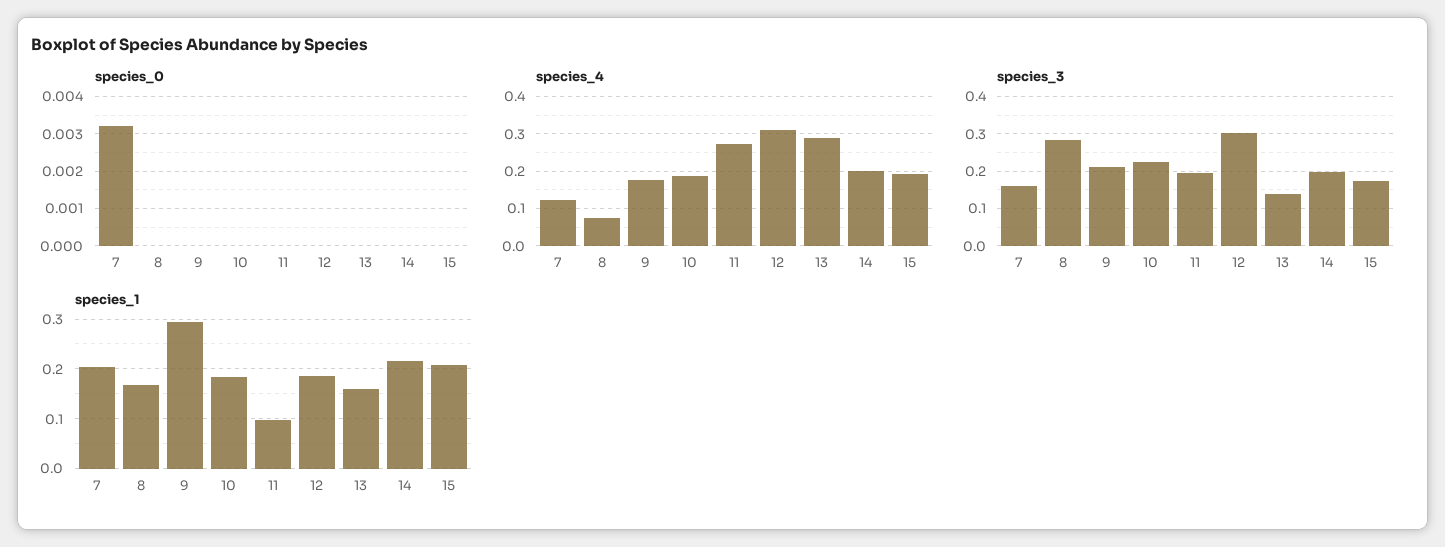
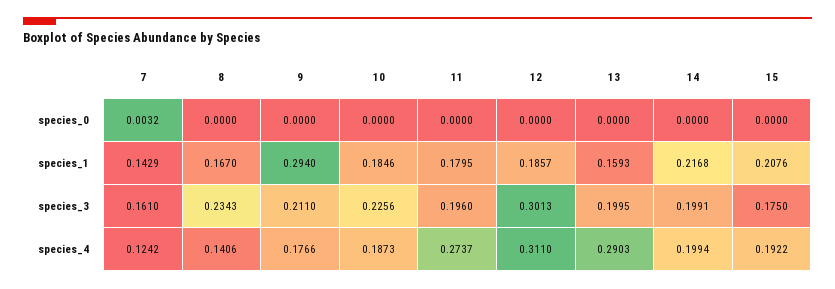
  {
    "species_0": {
      "7": 0.0032,
      "8": 0,
      "9": 0,
      "10": 0,
      "11": 0,
      "12": 0,
      "13": 0,
      "14": 0,
      "15": 0
    },
    "species_4": {
      "7": 0.1242,
-     "8": 0.08,
+     "8": 0.1406,
      "9": 0.1766,
      "10": 0.1873,
      "11": 0.2737,
      "12": 0.311,
      "13": 0.2903,
      "14": 0.1994,
      "15": 0.1922
    },
    "species_3": {
      "7": 0.161,
-     "8": 0.28,
+     "8": 0.2343,
      "9": 0.211,
      "10": 0.2256,
      "11": 0.196,
      "12": 0.3013,
-     "13": 0.14,
+     "13": 0.1995,
      "14": 0.1991,
      "15": 0.175
    },
    "species_1": {
-     "7": 0.2,
+     "7": 0.1429,
      "8": 0.167,
      "9": 0.294,
      "10": 0.1846,
-     "11": 0.1,
+     "11": 0.1795,
      "12": 0.1857,
      "13": 0.1593,
      "14": 0.2168,
      "15": 0.2076
    }
  }

